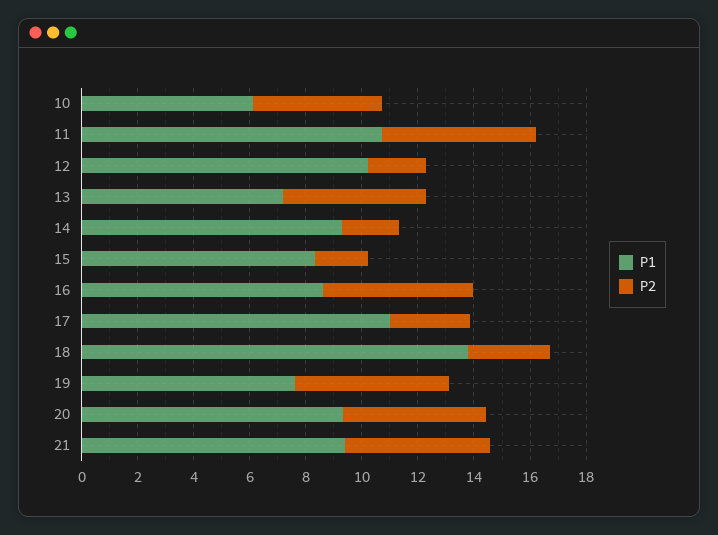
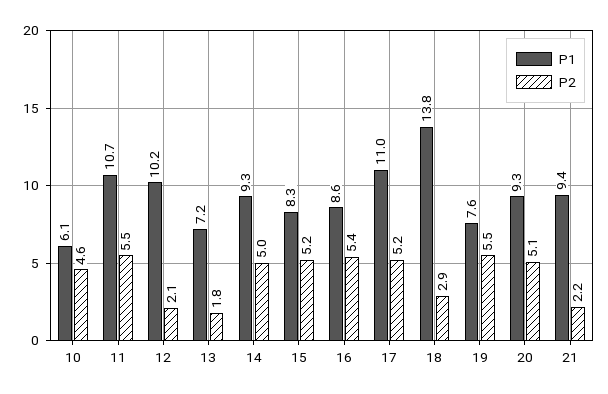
  {
    "P1": {
      "10": 6.1,
      "11": 10.7,
      "12": 10.2,
      "13": 7.2,
      "14": 9.3,
      "15": 8.3,
      "16": 8.6,
      "17": 11,
      "18": 13.8,
      "19": 7.6,
      "20": 9.3,
      "21": 9.4
    },
    "P2": {
      "10": 4.6,
      "11": 5.5,
      "12": 2.1,
-     "13": 5,
+     "13": 1.8,
-     "14": 2,
+     "14": 5,
-     "15": 2,
+     "15": 5.2,
      "16": 5.4,
-     "17": 3,
+     "17": 5.2,
      "18": 2.9,
      "19": 5.5,
      "20": 5.1,
-     "21": 5
+     "21": 2.2
    }
  }

